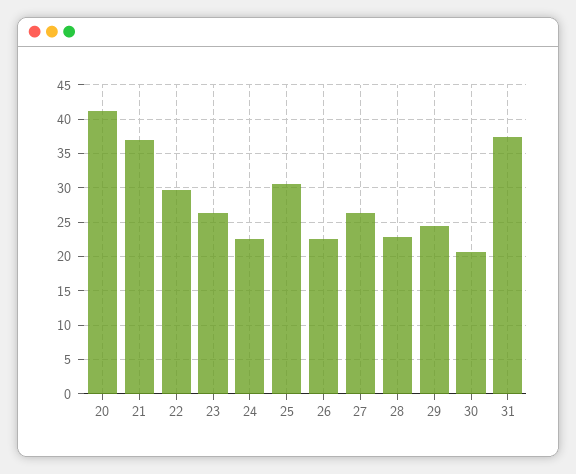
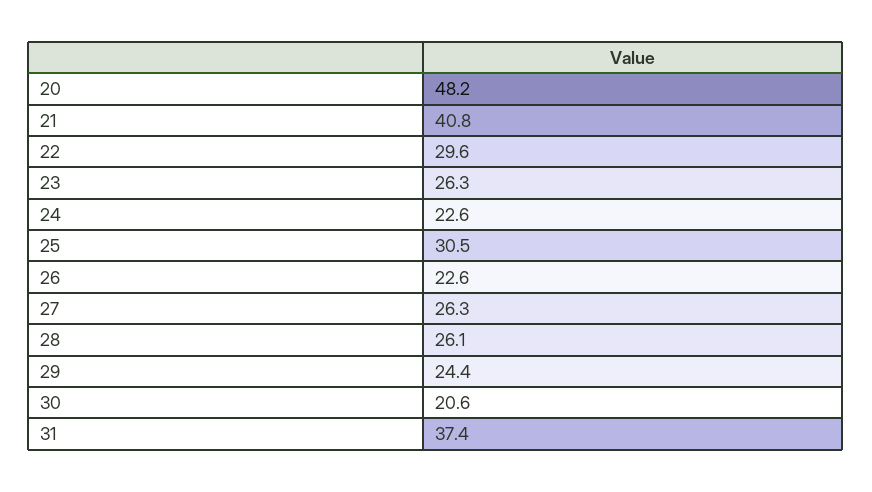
  {
-   "20": 41,
+   "20": 48.2,
-   "21": 37,
+   "21": 40.8,
    "22": 29.6,
    "23": 26.3,
    "24": 22.6,
    "25": 30.5,
    "26": 22.6,
    "27": 26.3,
-   "28": 23,
+   "28": 26.1,
    "29": 24.4,
    "30": 20.6,
    "31": 37.4
  }

